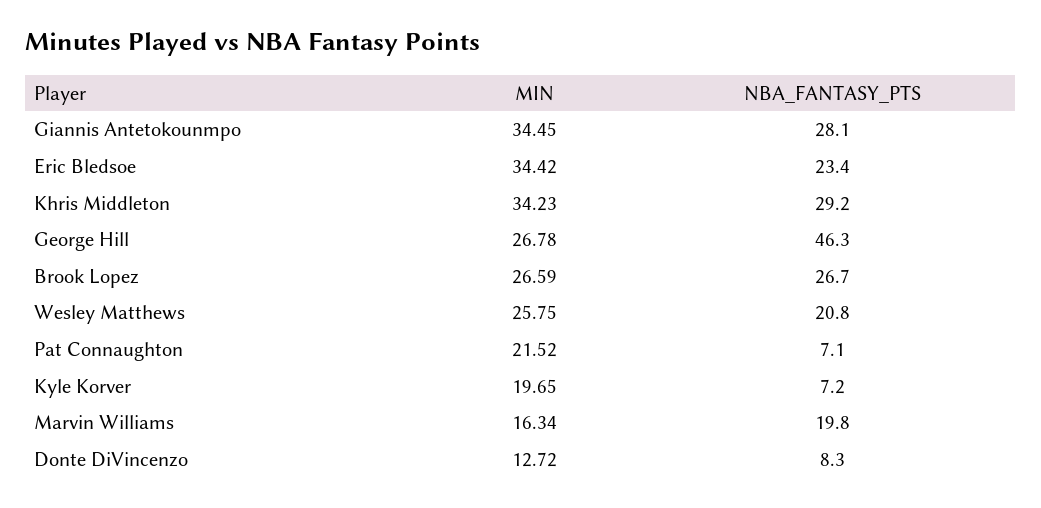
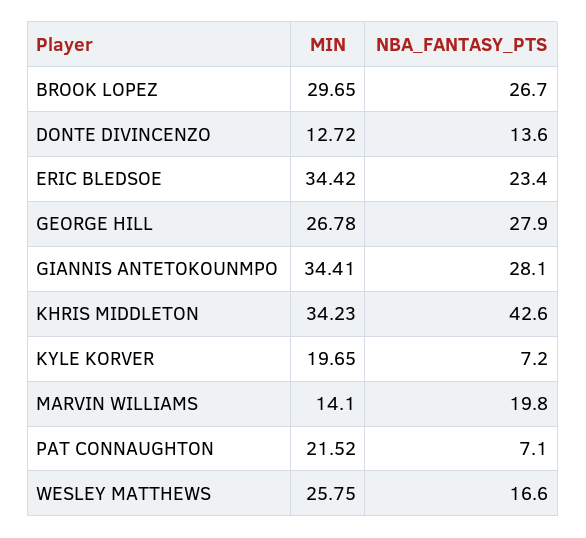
  {
    "MIN": {
-     "Giannis Antetokounmpo": 34.45,
+     "Giannis Antetokounmpo": 34.41,
      "Eric Bledsoe": 34.42,
      "Khris Middleton": 34.23,
      "George Hill": 26.78,
-     "Brook Lopez": 26.59,
+     "Brook Lopez": 29.65,
      "Wesley Matthews": 25.75,
      "Pat Connaughton": 21.52,
      "Kyle Korver": 19.65,
-     "Marvin Williams": 16.34,
+     "Marvin Williams": 14.1,
      "Donte DiVincenzo": 12.72
    },
    "NBA_FANTASY_PTS": {
      "Giannis Antetokounmpo": 28.1,
      "Eric Bledsoe": 23.4,
-     "Khris Middleton": 29.2,
+     "Khris Middleton": 42.6,
-     "George Hill": 46.3,
+     "George Hill": 27.9,
      "Brook Lopez": 26.7,
-     "Wesley Matthews": 20.8,
+     "Wesley Matthews": 16.6,
      "Pat Connaughton": 7.1,
      "Kyle Korver": 7.2,
      "Marvin Williams": 19.8,
-     "Donte DiVincenzo": 8.3
+     "Donte DiVincenzo": 13.6
    }
  }

